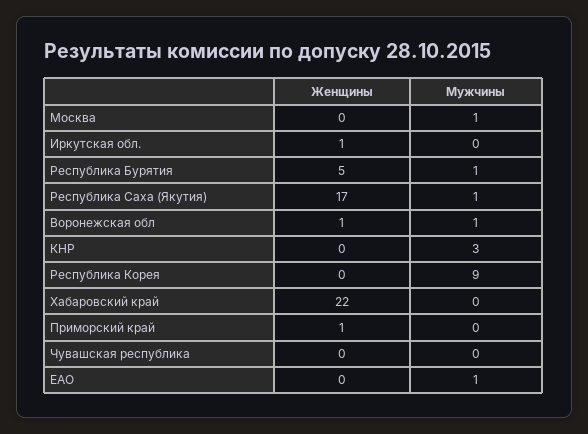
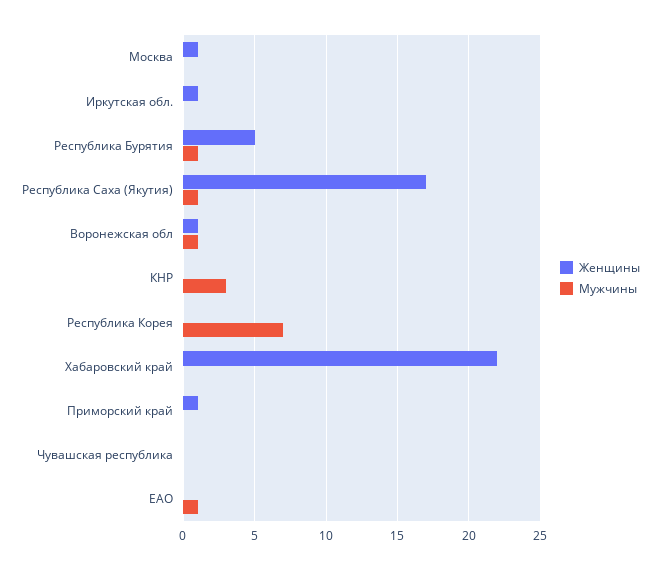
  {
    "Женщины": {
-     "Москва": 0,
+     "Москва": 1,
      "Иркутская обл.": 1,
      "Республика Бурятия": 5,
      "Республика Саха (Якутия)": 17,
      "Воронежская обл": 1,
      "КНР": 0,
      "Республика Корея": 0,
      "Хабаровский край": 22,
      "Приморский край": 1,
      "Чувашская республика": 0,
      "ЕАО": 0
    },
    "Мужчины": {
-     "Москва": 1,
+     "Москва": 0,
      "Иркутская обл.": 0,
      "Республика Бурятия": 1,
      "Республика Саха (Якутия)": 1,
      "Воронежская обл": 1,
      "КНР": 3,
-     "Республика Корея": 9,
+     "Республика Корея": 7,
      "Хабаровский край": 0,
      "Приморский край": 0,
      "Чувашская республика": 0,
      "ЕАО": 1
    }
  }

